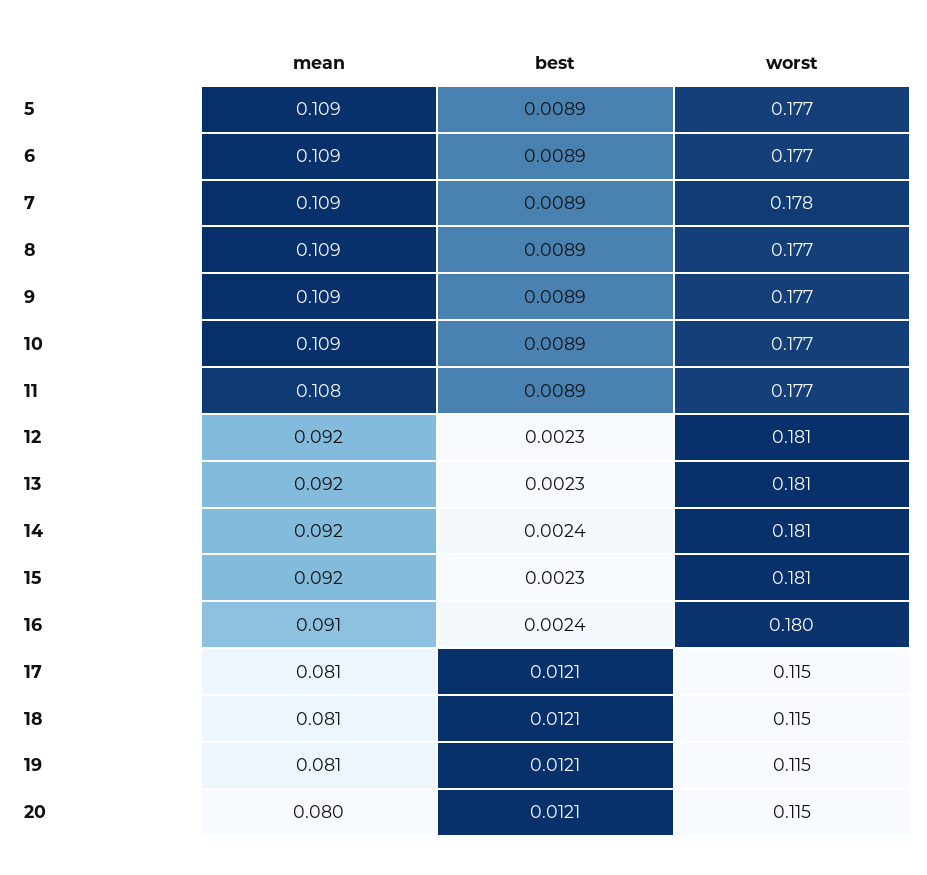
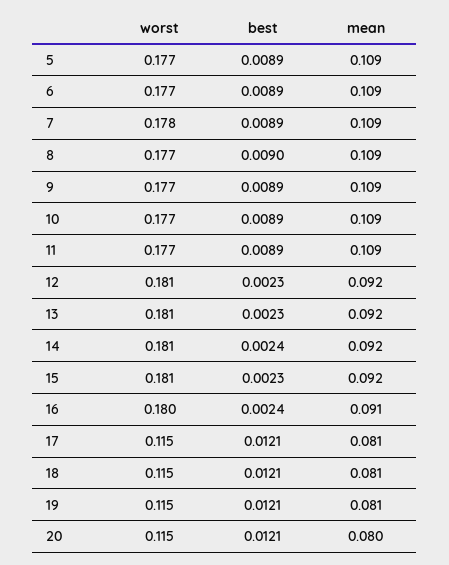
  {
    "mean": {
      "5": 0.109,
      "6": 0.109,
      "7": 0.109,
      "8": 0.109,
      "9": 0.109,
      "10": 0.109,
-     "11": 0.108,
+     "11": 0.109,
      "12": 0.092,
      "13": 0.092,
      "14": 0.092,
      "15": 0.092,
      "16": 0.091,
      "17": 0.081,
      "18": 0.081,
      "19": 0.081,
      "20": 0.08
    },
    "best": {
      "5": 0.0089,
      "6": 0.0089,
      "7": 0.0089,
-     "8": 0.0089,
+     "8": 0.009,
      "9": 0.0089,
      "10": 0.0089,
      "11": 0.0089,
      "12": 0.0023,
      "13": 0.0023,
      "14": 0.0024,
      "15": 0.0023,
      "16": 0.0024,
      "17": 0.0121,
      "18": 0.0121,
      "19": 0.0121,
      "20": 0.0121
    },
    "worst": {
      "5": 0.177,
      "6": 0.177,
      "7": 0.178,
      "8": 0.177,
      "9": 0.177,
      "10": 0.177,
      "11": 0.177,
      "12": 0.181,
      "13": 0.181,
      "14": 0.181,
      "15": 0.181,
      "16": 0.18,
      "17": 0.115,
      "18": 0.115,
      "19": 0.115,
      "20": 0.115
    }
  }

